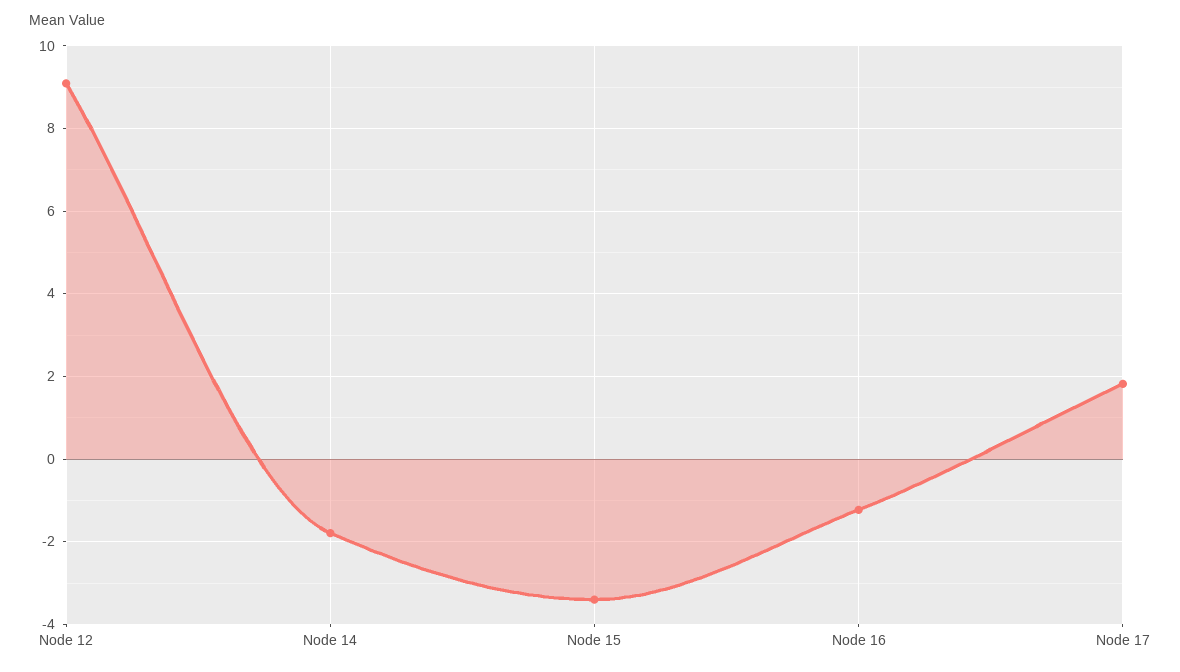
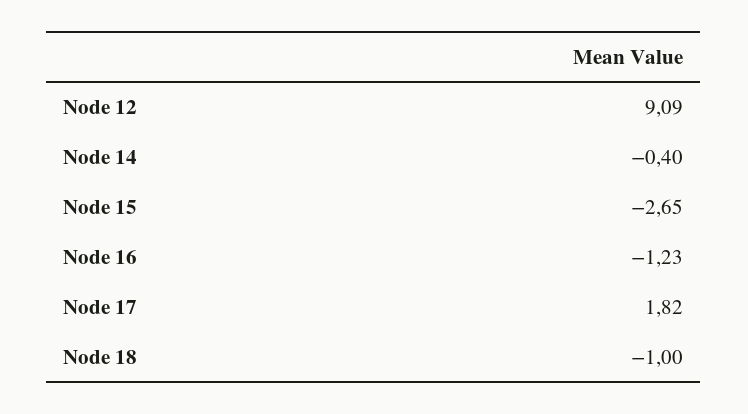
  {
    "Node 12": 9.09,
-   "Node 14": -1.8,
+   "Node 14": -0.4,
-   "Node 15": -3.4,
+   "Node 15": -2.65,
    "Node 16": -1.23,
-   "Node 17": 1.82
+   "Node 17": 1.82,
+   "Node 18": -1
  }

